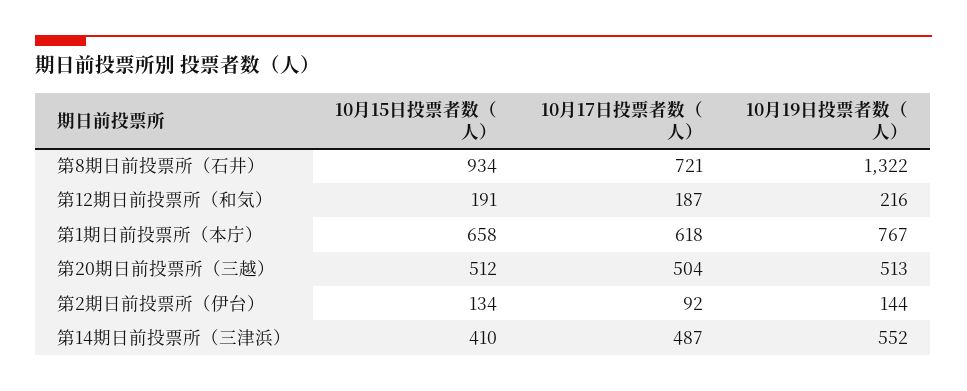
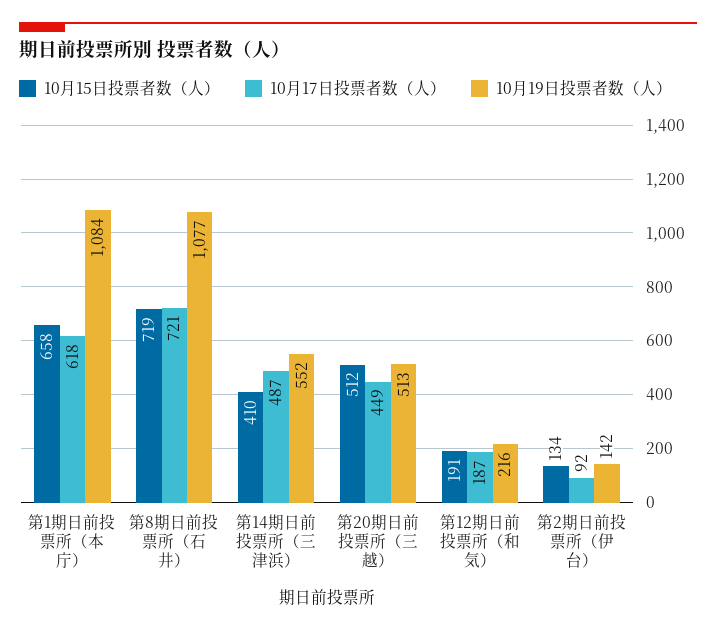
  {
    "10月15日投票者数（人）": {
-     "第8期日前投票所（石井）": 934,
+     "第8期日前投票所（石井）": 719,
      "第12期日前投票所（和気）": 191,
      "第1期日前投票所（本庁）": 658,
      "第20期日前投票所（三越）": 512,
      "第2期日前投票所（伊台）": 134,
      "第14期日前投票所（三津浜）": 410
    },
    "10月17日投票者数（人）": {
      "第8期日前投票所（石井）": 721,
      "第12期日前投票所（和気）": 187,
      "第1期日前投票所（本庁）": 618,
-     "第20期日前投票所（三越）": 504,
+     "第20期日前投票所（三越）": 449,
      "第2期日前投票所（伊台）": 92,
      "第14期日前投票所（三津浜）": 487
    },
    "10月19日投票者数（人）": {
-     "第8期日前投票所（石井）": 1322,
+     "第8期日前投票所（石井）": 1077,
      "第12期日前投票所（和気）": 216,
-     "第1期日前投票所（本庁）": 767,
+     "第1期日前投票所（本庁）": 1084,
      "第20期日前投票所（三越）": 513,
-     "第2期日前投票所（伊台）": 144,
+     "第2期日前投票所（伊台）": 142,
      "第14期日前投票所（三津浜）": 552
    }
  }

